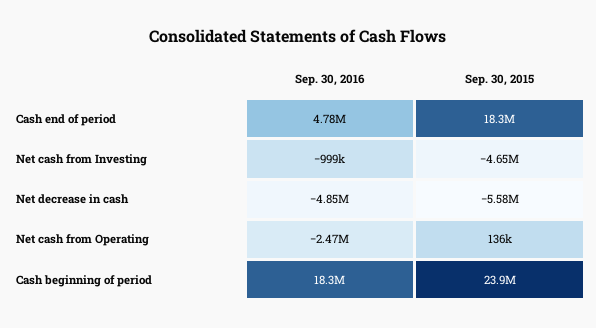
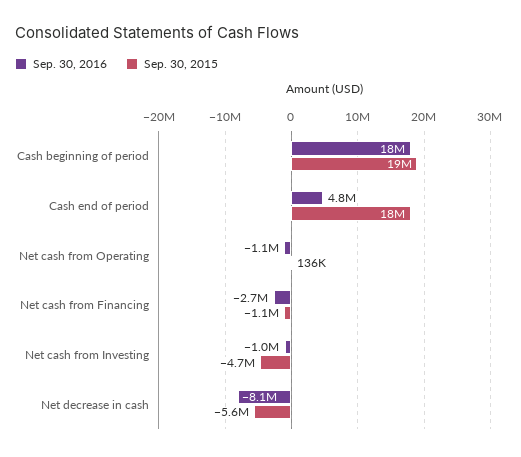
  {
    "Sep. 30, 2016": {
      "Cash end of period": 4780000,
      "Net cash from Investing": -999000,
-     "Net decrease in cash": -4850000,
+     "Net decrease in cash": -8100000,
-     "Net cash from Operating": -2470000,
+     "Net cash from Operating": -1100000,
-     "Cash beginning of period": 18300000
+     "Cash beginning of period": 18300000,
+     "Net cash from Financing": -2700000
    },
    "Sep. 30, 2015": {
      "Cash end of period": 18300000,
      "Net cash from Investing": -4650000,
      "Net decrease in cash": -5580000,
      "Net cash from Operating": 136000,
-     "Cash beginning of period": 23900000
+     "Cash beginning of period": 19000000,
+     "Net cash from Financing": -1100000
    }
  }

